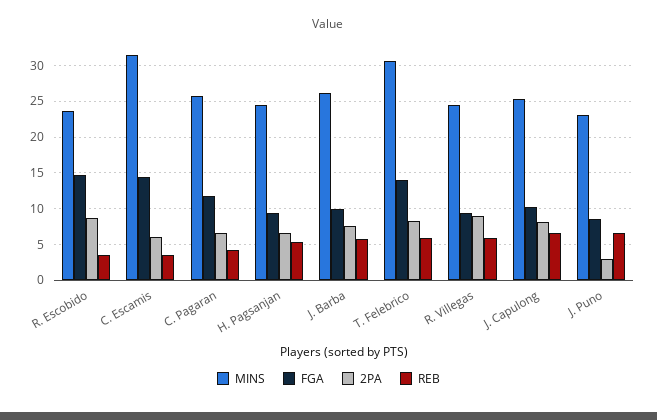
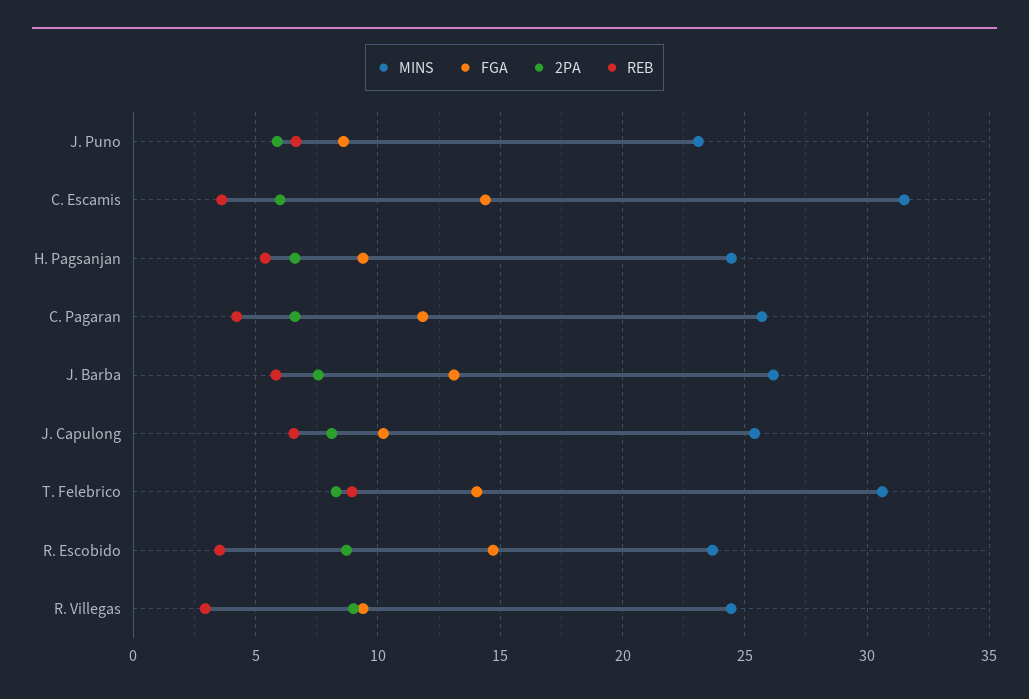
  {
    "MINS": {
      "R. Escobido": 23.5,
      "C. Escamis": 31.5,
      "C. Pagaran": 25.5,
      "H. Pagsanjan": 24.5,
      "J. Barba": 26,
      "T. Felebrico": 30.5,
      "R. Villegas": 24.5,
      "J. Capulong": 25.5,
      "J. Puno": 23
    },
    "FGA": {
      "R. Escobido": 14.5,
      "C. Escamis": 14.5,
      "C. Pagaran": 12,
      "H. Pagsanjan": 9.5,
-     "J. Barba": 10,
+     "J. Barba": 13,
      "T. Felebrico": 14,
      "R. Villegas": 9.5,
      "J. Capulong": 10,
      "J. Puno": 8.5
    },
    "2PA": {
      "R. Escobido": 8.5,
      "C. Escamis": 6,
      "C. Pagaran": 6.5,
      "H. Pagsanjan": 6.5,
      "J. Barba": 7.5,
      "T. Felebrico": 8.5,
      "R. Villegas": 9,
      "J. Capulong": 8,
-     "J. Puno": 3
+     "J. Puno": 6
    },
    "REB": {
      "R. Escobido": 3.5,
      "C. Escamis": 3.5,
      "C. Pagaran": 4,
      "H. Pagsanjan": 5.5,
      "J. Barba": 6,
-     "T. Felebrico": 6,
+     "T. Felebrico": 9,
-     "R. Villegas": 6,
+     "R. Villegas": 3,
      "J. Capulong": 6.5,
      "J. Puno": 6.5
    }
  }

